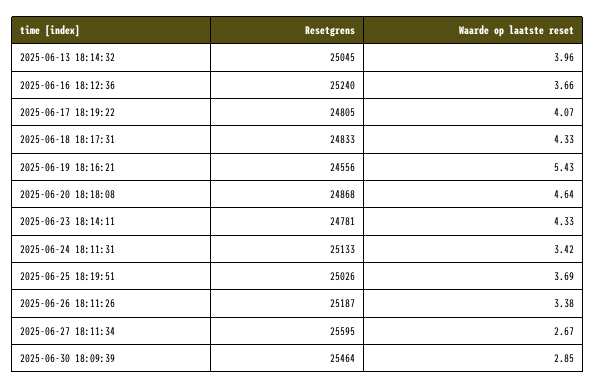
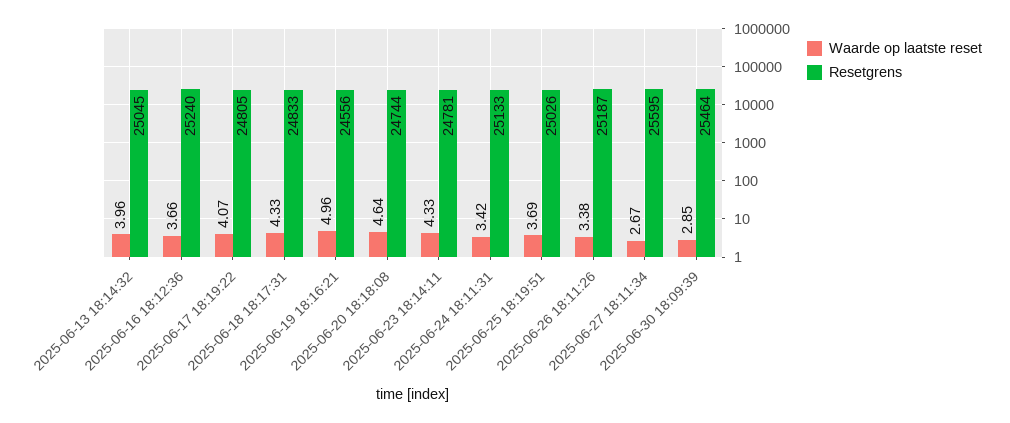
  {
    "Resetgrens": {
      "2025-06-13 18:14:32": 25045,
      "2025-06-16 18:12:36": 25240,
      "2025-06-17 18:19:22": 24805,
      "2025-06-18 18:17:31": 24833,
      "2025-06-19 18:16:21": 24556,
-     "2025-06-20 18:18:08": 24868,
+     "2025-06-20 18:18:08": 24744,
      "2025-06-23 18:14:11": 24781,
      "2025-06-24 18:11:31": 25133,
      "2025-06-25 18:19:51": 25026,
      "2025-06-26 18:11:26": 25187,
      "2025-06-27 18:11:34": 25595,
      "2025-06-30 18:09:39": 25464
    },
    "Waarde op laatste reset": {
      "2025-06-13 18:14:32": 3.96,
      "2025-06-16 18:12:36": 3.66,
      "2025-06-17 18:19:22": 4.07,
      "2025-06-18 18:17:31": 4.33,
-     "2025-06-19 18:16:21": 5.43,
+     "2025-06-19 18:16:21": 4.96,
      "2025-06-20 18:18:08": 4.64,
      "2025-06-23 18:14:11": 4.33,
      "2025-06-24 18:11:31": 3.42,
      "2025-06-25 18:19:51": 3.69,
      "2025-06-26 18:11:26": 3.38,
      "2025-06-27 18:11:34": 2.67,
      "2025-06-30 18:09:39": 2.85
    }
  }

